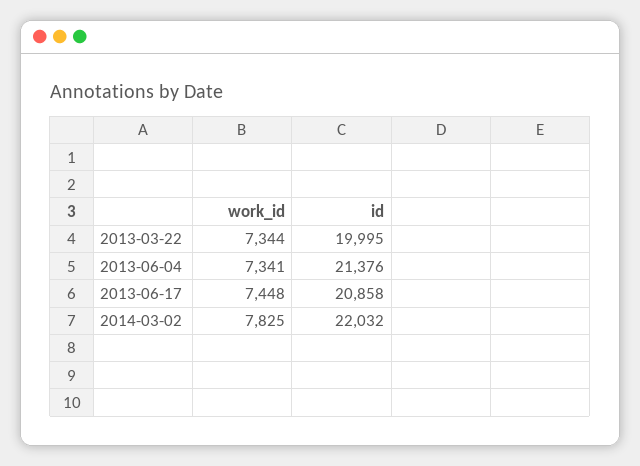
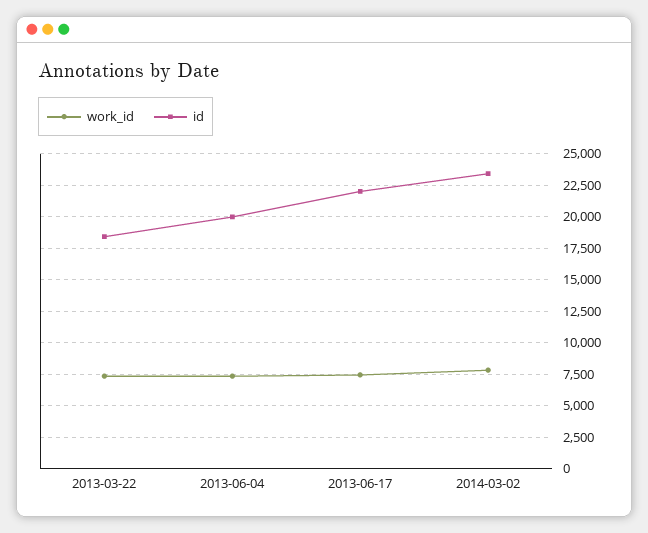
  {
    "work_id": {
      "2013-03-22": 7344,
      "2013-06-04": 7341,
      "2013-06-17": 7448,
      "2014-03-02": 7825
    },
    "id": {
-     "2013-03-22": 19995,
+     "2013-03-22": 18500,
-     "2013-06-04": 21376,
+     "2013-06-04": 20000,
-     "2013-06-17": 20858,
+     "2013-06-17": 22000,
-     "2014-03-02": 22032
+     "2014-03-02": 23500
    }
  }

